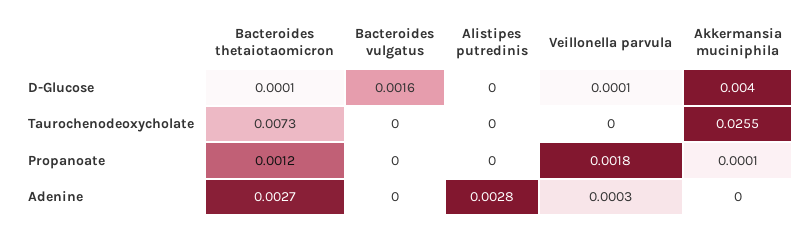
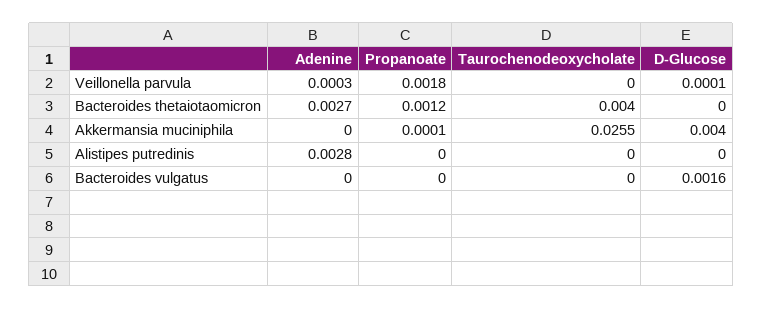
  {
    "Bacteroides thetaiotaomicron": {
-     "D-Glucose": 0.0001,
+     "D-Glucose": 0,
-     "Taurochenodeoxycholate": 0.0073,
+     "Taurochenodeoxycholate": 0.004,
      "Propanoate": 0.0012,
      "Adenine": 0.0027
    },
    "Bacteroides vulgatus": {
      "D-Glucose": 0.0016,
      "Taurochenodeoxycholate": 0,
      "Propanoate": 0,
      "Adenine": 0
    },
    "Alistipes putredinis": {
      "D-Glucose": 0,
      "Taurochenodeoxycholate": 0,
      "Propanoate": 0,
      "Adenine": 0.0028
    },
    "Veillonella parvula": {
      "D-Glucose": 0.0001,
      "Taurochenodeoxycholate": 0,
      "Propanoate": 0.0018,
      "Adenine": 0.0003
    },
    "Akkermansia muciniphila": {
      "D-Glucose": 0.004,
      "Taurochenodeoxycholate": 0.0255,
      "Propanoate": 0.0001,
      "Adenine": 0
    }
  }

